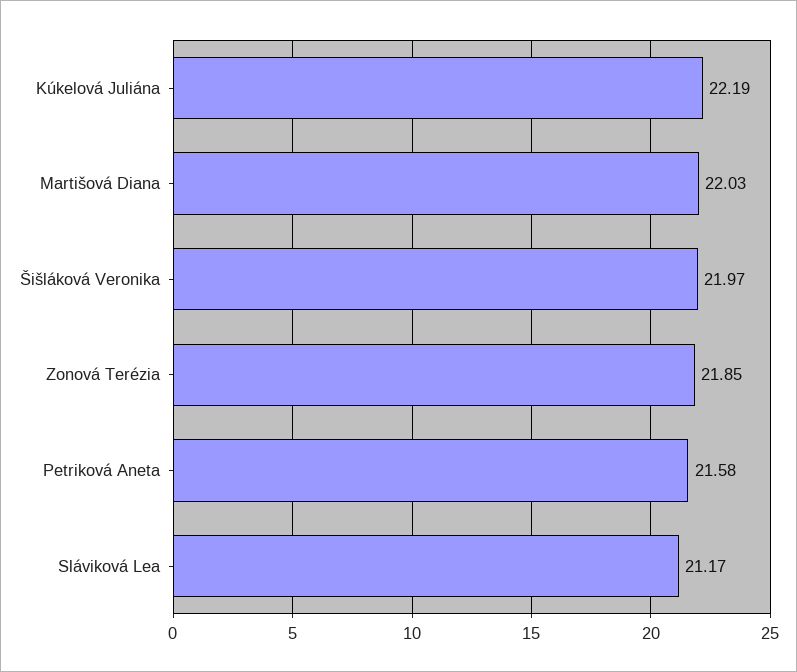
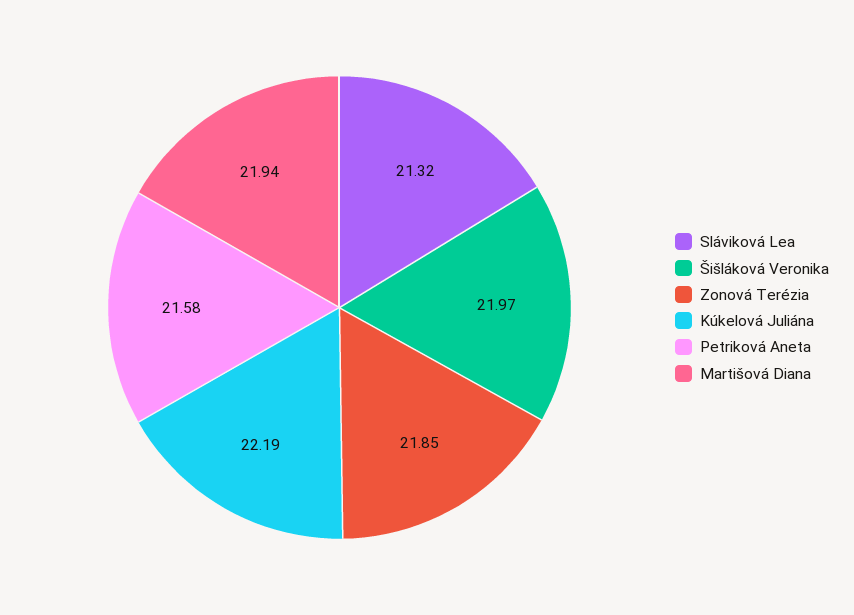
  {
    "Kúkelová Juliána": 22.19,
-   "Martišová Diana": 22.03,
+   "Martišová Diana": 21.94,
    "Šišláková Veronika": 21.97,
    "Zonová Terézia": 21.85,
    "Petriková Aneta": 21.58,
-   "Sláviková Lea": 21.17
+   "Sláviková Lea": 21.32
  }

